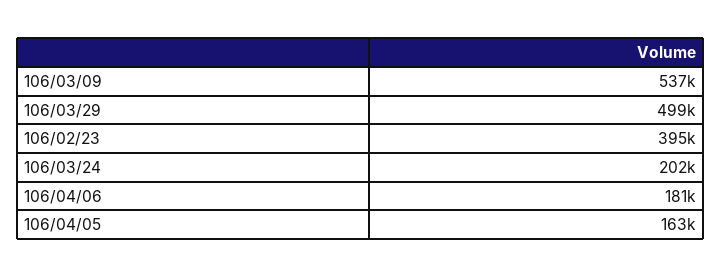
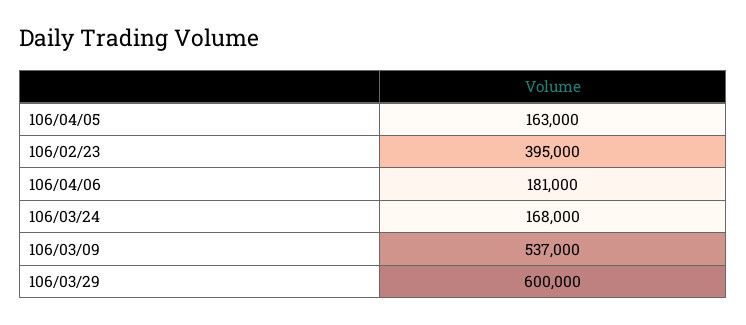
  {
    "106/03/09": 537000,
-   "106/03/29": 499000,
+   "106/03/29": 600000,
    "106/02/23": 395000,
-   "106/03/24": 202000,
+   "106/03/24": 168000,
    "106/04/06": 181000,
    "106/04/05": 163000
  }

